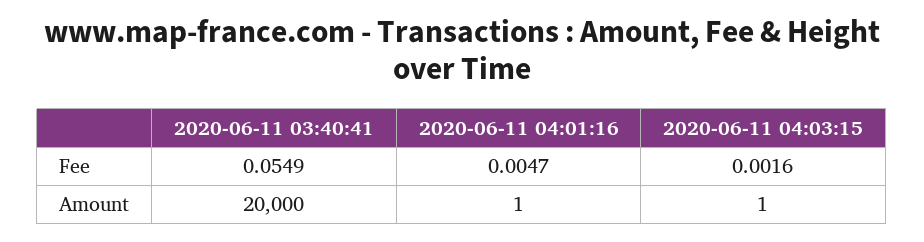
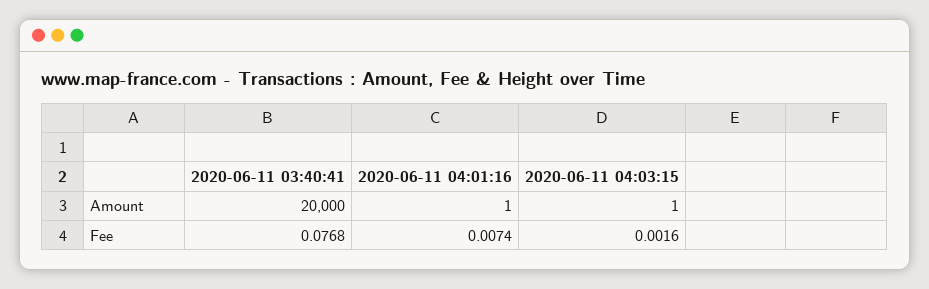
  {
    "2020-06-11 03:40:41": {
-     "Fee": 0.0549,
+     "Fee": 0.0768,
      "Amount": 20000
    },
    "2020-06-11 04:01:16": {
-     "Fee": 0.0047,
+     "Fee": 0.0074,
      "Amount": 1
    },
    "2020-06-11 04:03:15": {
      "Fee": 0.0016,
      "Amount": 1
    }
  }

